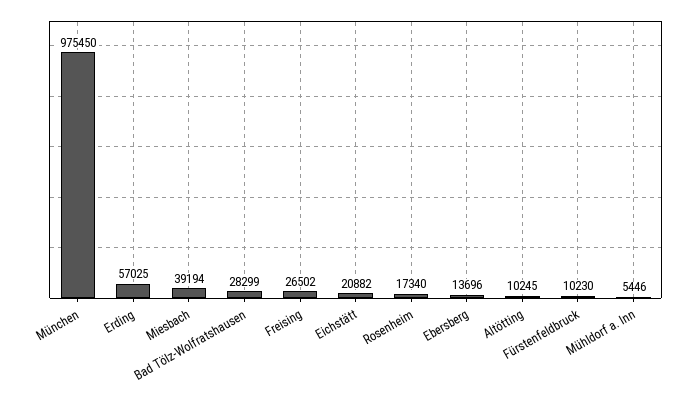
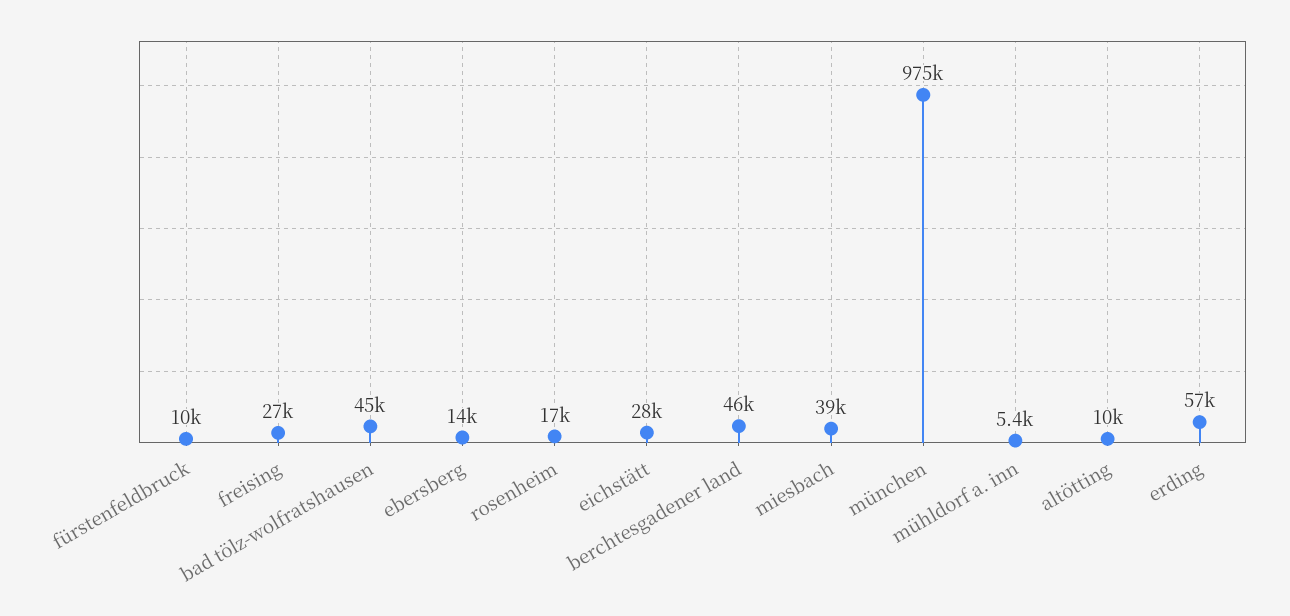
  {
    "München": 975450,
    "Erding": 57025,
    "Miesbach": 39194,
-   "Bad Tölz-Wolfratshausen": 28299,
+   "Bad Tölz-Wolfratshausen": 45000,
    "Freising": 26502,
-   "Eichstätt": 20882,
+   "Eichstätt": 28000,
    "Rosenheim": 17340,
    "Ebersberg": 13696,
    "Altötting": 10245,
    "Fürstenfeldbruck": 10230,
-   "Mühldorf a. Inn": 5446
+   "Mühldorf a. Inn": 5446,
+   "berchtesgadener land": 46000
  }

